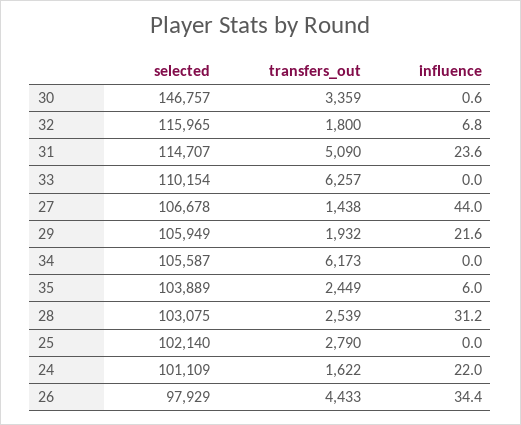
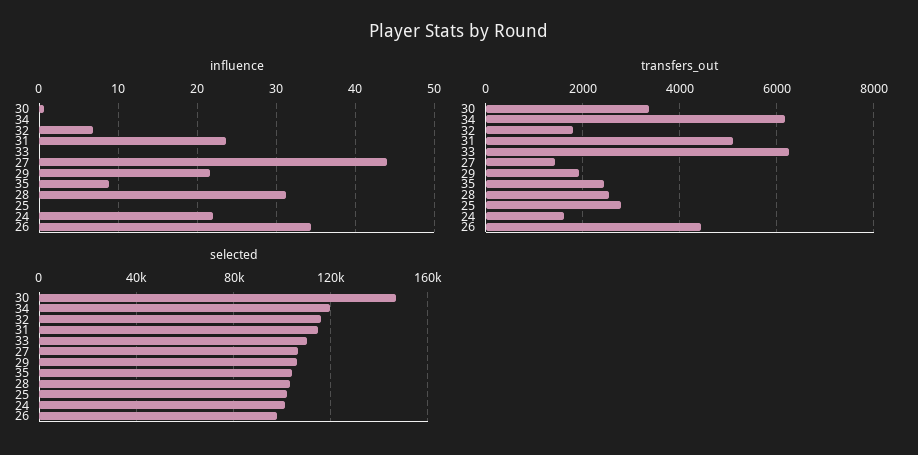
  {
    "selected": {
      "30": 146757,
      "32": 115965,
      "31": 114707,
      "33": 110154,
      "27": 106678,
      "29": 105949,
-     "34": 105587,
+     "34": 120000,
      "35": 103889,
      "28": 103075,
      "25": 102140,
      "24": 101109,
      "26": 97929
    },
    "transfers_out": {
      "30": 3359,
      "32": 1800,
      "31": 5090,
      "33": 6257,
      "27": 1438,
      "29": 1932,
      "34": 6173,
      "35": 2449,
      "28": 2539,
      "25": 2790,
      "24": 1622,
      "26": 4433
    },
    "influence": {
      "30": 0.6,
      "32": 6.8,
      "31": 23.6,
      "33": 0,
      "27": 44,
      "29": 21.6,
      "34": 0,
-     "35": 6,
+     "35": 9,
      "28": 31.2,
      "25": 0,
      "24": 22,
      "26": 34.4
    }
  }

